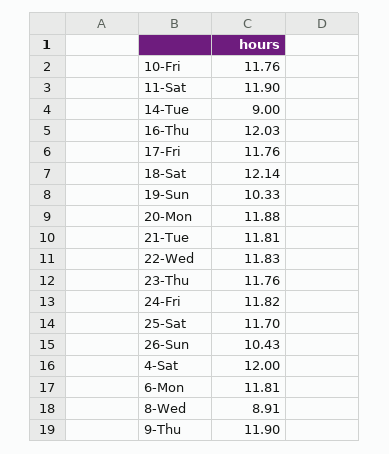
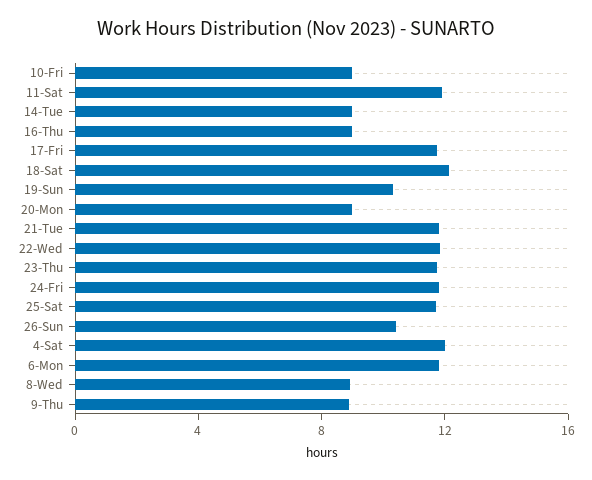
  {
-   "10-Fri": 11.76,
+   "10-Fri": 9,
    "11-Sat": 11.9,
    "14-Tue": 9,
-   "16-Thu": 12.03,
+   "16-Thu": 9,
    "17-Fri": 11.76,
    "18-Sat": 12.14,
    "19-Sun": 10.33,
-   "20-Mon": 11.88,
+   "20-Mon": 9,
    "21-Tue": 11.81,
    "22-Wed": 11.83,
    "23-Thu": 11.76,
    "24-Fri": 11.82,
    "25-Sat": 11.7,
    "26-Sun": 10.43,
    "4-Sat": 12,
    "6-Mon": 11.81,
    "8-Wed": 8.91,
-   "9-Thu": 11.9
+   "9-Thu": 9
  }

